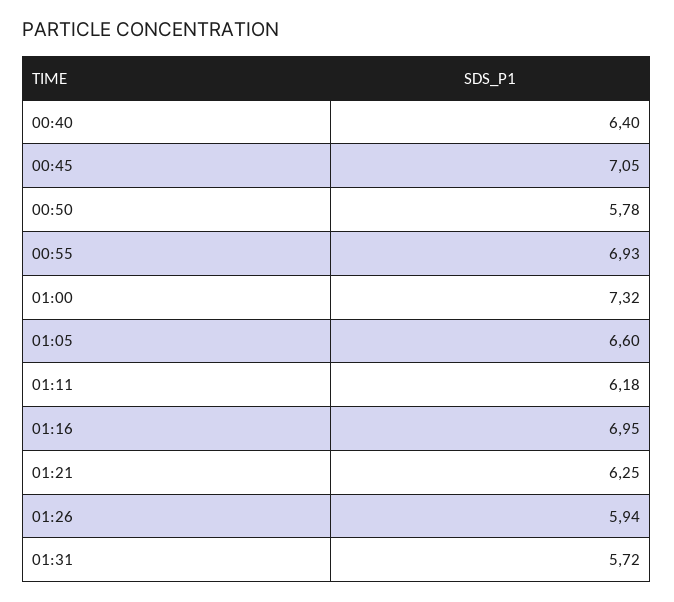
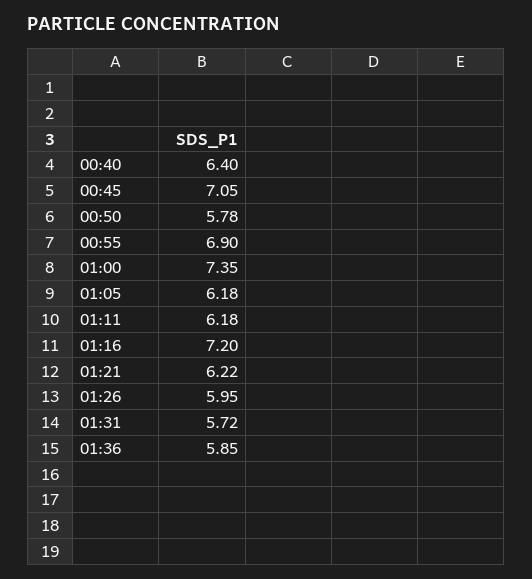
  {
    "00:40": 6.4,
    "00:45": 7.05,
    "00:50": 5.78,
-   "00:55": 6.93,
+   "00:55": 6.9,
-   "01:00": 7.32,
+   "01:00": 7.35,
-   "01:05": 6.6,
+   "01:05": 6.18,
    "01:11": 6.18,
-   "01:16": 6.95,
+   "01:16": 7.2,
-   "01:21": 6.25,
+   "01:21": 6.22,
-   "01:26": 5.94,
+   "01:26": 5.95,
-   "01:31": 5.72
+   "01:31": 5.72,
+   "01:36": 5.85
  }

